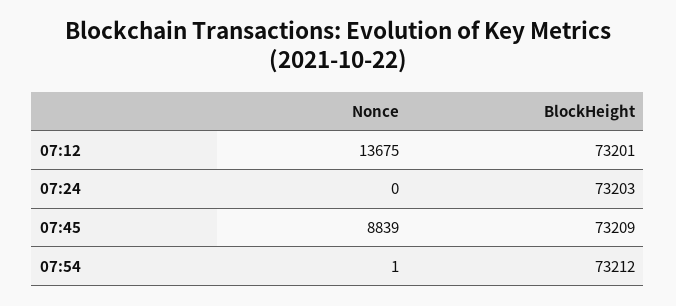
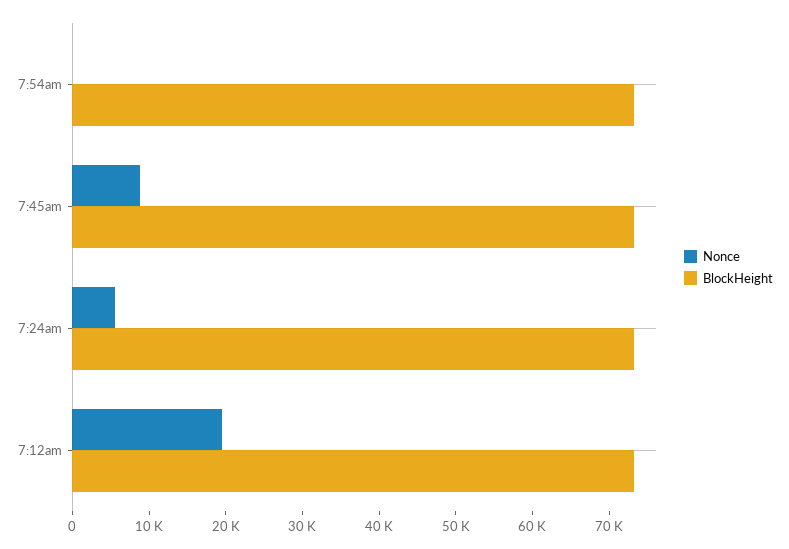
  {
    "Nonce": {
-     "07:12": 13675,
+     "07:12": 20000,
-     "07:24": 0,
+     "07:24": 6000,
      "07:45": 8839,
      "07:54": 1
    },
    "BlockHeight": {
      "07:12": 73201,
      "07:24": 73203,
      "07:45": 73209,
      "07:54": 73212
    }
  }

